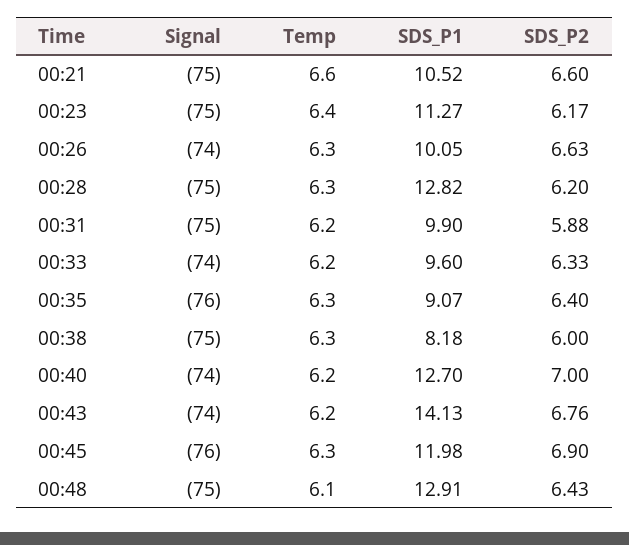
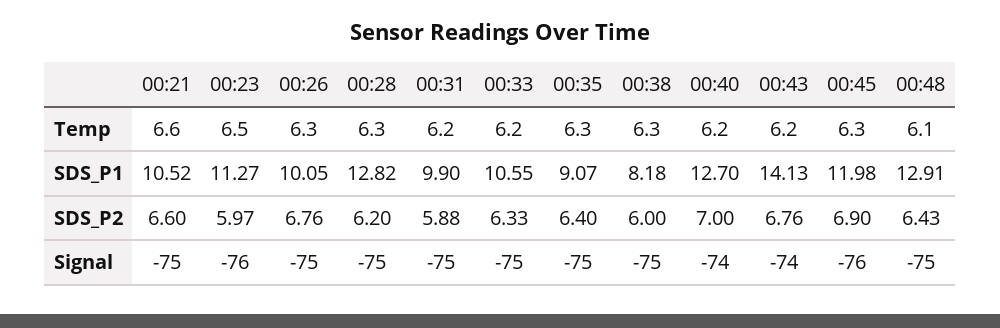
  {
    "Signal": {
      "00:21": -75,
-     "00:23": -75,
+     "00:23": -76,
-     "00:26": -74,
+     "00:26": -75,
      "00:28": -75,
      "00:31": -75,
-     "00:33": -74,
+     "00:33": -75,
-     "00:35": -76,
+     "00:35": -75,
      "00:38": -75,
      "00:40": -74,
      "00:43": -74,
      "00:45": -76,
      "00:48": -75
    },
    "Temp": {
      "00:21": 6.6,
-     "00:23": 6.4,
+     "00:23": 6.5,
      "00:26": 6.3,
      "00:28": 6.3,
      "00:31": 6.2,
      "00:33": 6.2,
      "00:35": 6.3,
      "00:38": 6.3,
      "00:40": 6.2,
      "00:43": 6.2,
      "00:45": 6.3,
      "00:48": 6.1
    },
    "SDS_P1": {
      "00:21": 10.52,
      "00:23": 11.27,
      "00:26": 10.05,
      "00:28": 12.82,
      "00:31": 9.9,
-     "00:33": 9.6,
+     "00:33": 10.55,
      "00:35": 9.07,
      "00:38": 8.18,
      "00:40": 12.7,
      "00:43": 14.13,
      "00:45": 11.98,
      "00:48": 12.91
    },
    "SDS_P2": {
      "00:21": 6.6,
-     "00:23": 6.17,
+     "00:23": 5.97,
-     "00:26": 6.63,
+     "00:26": 6.76,
      "00:28": 6.2,
      "00:31": 5.88,
      "00:33": 6.33,
      "00:35": 6.4,
      "00:38": 6,
      "00:40": 7,
      "00:43": 6.76,
      "00:45": 6.9,
      "00:48": 6.43
    }
  }

